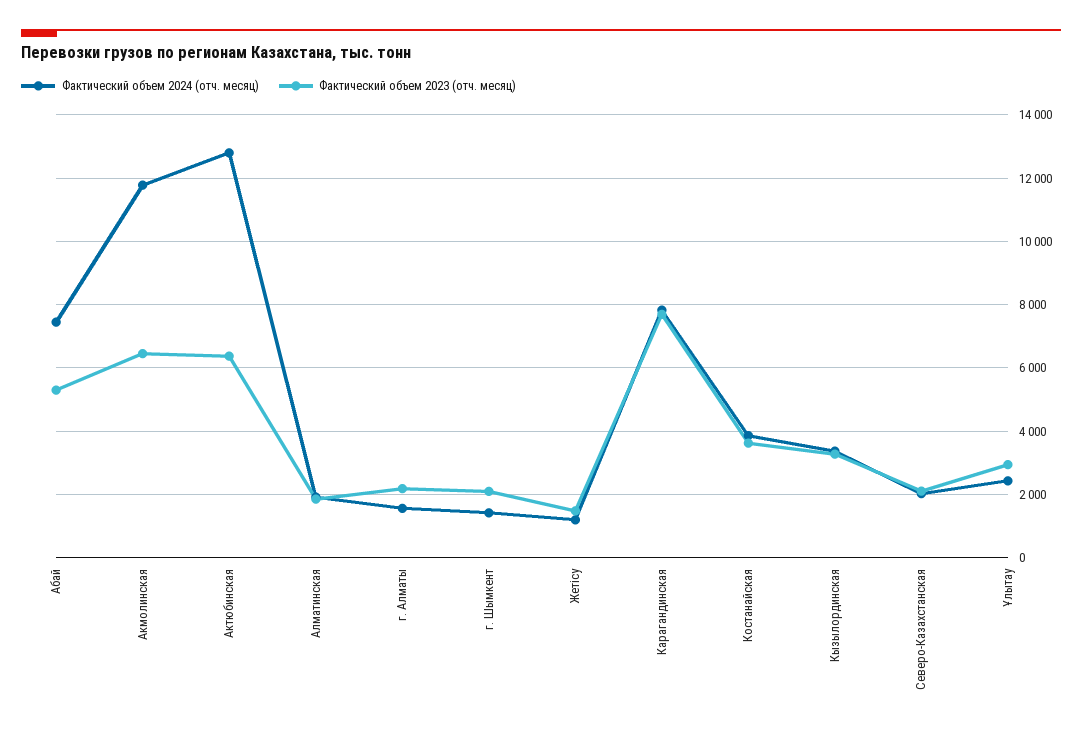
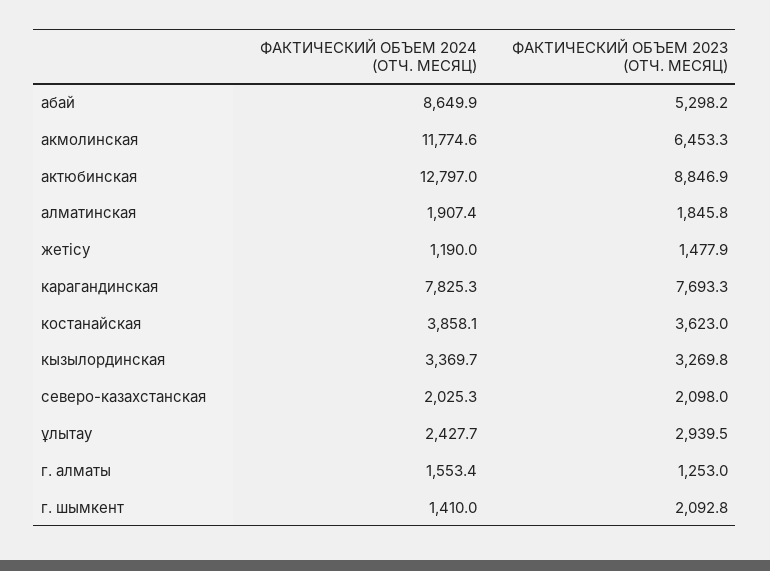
  {
    "Фактический объем 2024 (отч. месяц)": {
-     "Абай": 7400,
+     "Абай": 8649.9,
      "Акмолинская": 11774.6,
      "Актюбинская": 12797,
      "Алматинская": 1907.4,
      "г. Алматы": 1553.4,
      "г. Шымкент": 1410,
      "Жетісу": 1190,
      "Карагандинская": 7825.3,
      "Костанайская": 3858.1,
      "Кызылординская": 3369.7,
      "Северо-Казахстанская": 2025.3,
      "Ұлытау": 2427.7
    },
    "Фактический объем 2023 (отч. месяц)": {
      "Абай": 5298.2,
      "Акмолинская": 6453.3,
-     "Актюбинская": 6400,
+     "Актюбинская": 8846.9,
      "Алматинская": 1845.8,
-     "г. Алматы": 2200,
+     "г. Алматы": 1253,
      "г. Шымкент": 2092.8,
      "Жетісу": 1477.9,
      "Карагандинская": 7693.3,
      "Костанайская": 3623,
      "Кызылординская": 3269.8,
      "Северо-Казахстанская": 2098,
      "Ұлытау": 2939.5
    }
  }

